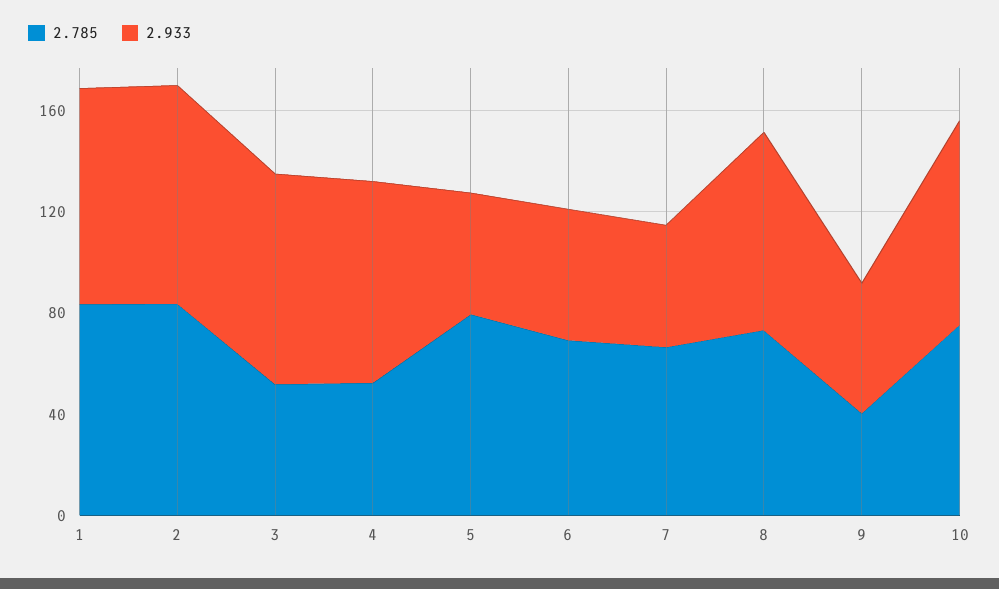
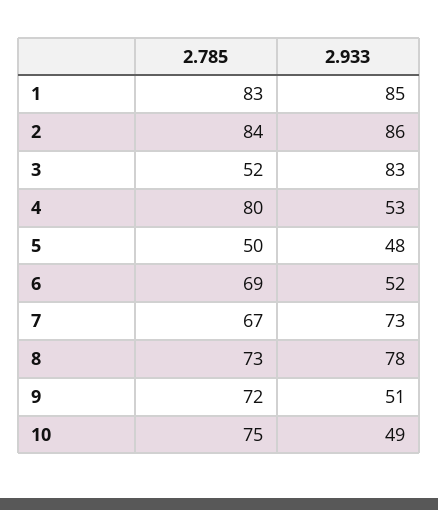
  {
    "2.785": {
      "1": 83,
      "2": 84,
      "3": 52,
-     "4": 50,
+     "4": 80,
-     "5": 80,
+     "5": 50,
      "6": 69,
      "7": 67,
      "8": 73,
-     "9": 40,
+     "9": 72,
      "10": 75
    },
    "2.933": {
      "1": 85,
      "2": 86,
      "3": 83,
-     "4": 80,
+     "4": 53,
      "5": 48,
      "6": 52,
-     "7": 50,
+     "7": 73,
      "8": 78,
      "9": 51,
-     "10": 80
+     "10": 49
    }
  }

